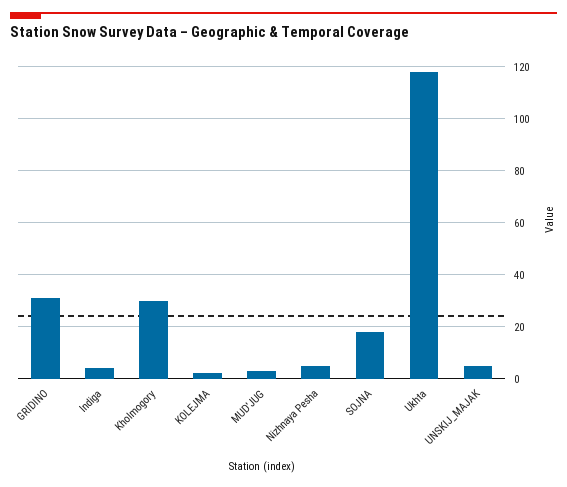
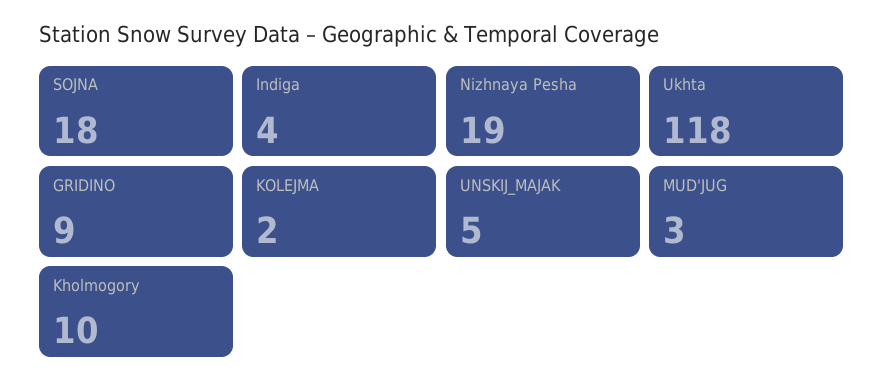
  {
-   "GRIDINO": 30,
+   "GRIDINO": 9,
    "Indiga": 4,
-   "Kholmogory": 30,
+   "Kholmogory": 10,
    "KOLEJMA": 2,
    "MUD'JUG": 3,
-   "Nizhnaya Pesha": 5,
+   "Nizhnaya Pesha": 19,
    "SOJNA": 18,
    "Ukhta": 118,
    "UNSKIJ_MAJAK": 5
  }

